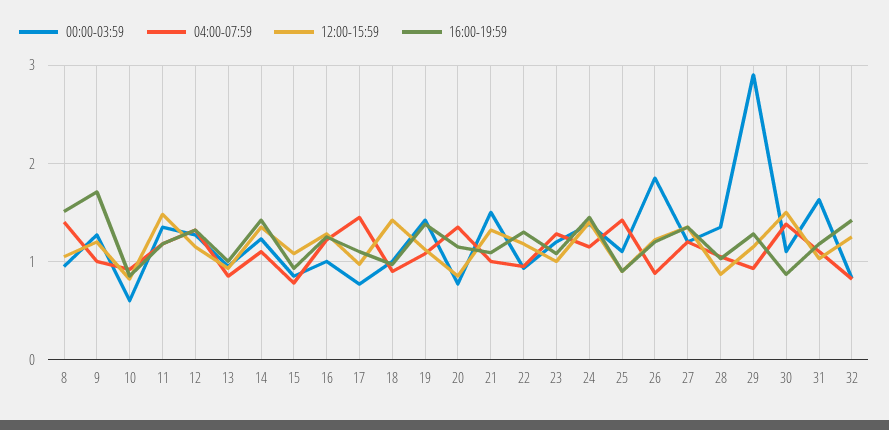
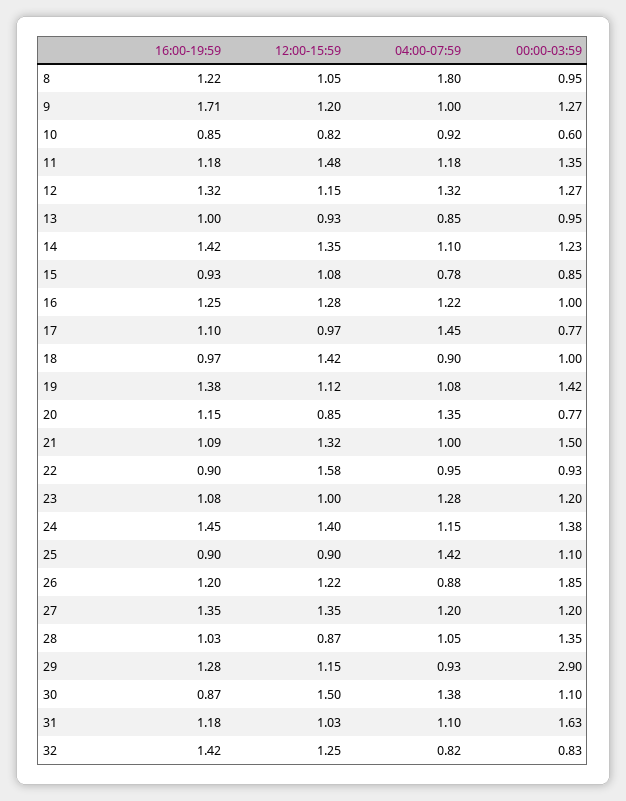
  {
    "00:00-03:59": {
      "8": 0.95,
      "9": 1.27,
      "10": 0.6,
      "11": 1.35,
      "12": 1.27,
      "13": 0.95,
      "14": 1.23,
      "15": 0.85,
      "16": 1,
      "17": 0.77,
      "18": 1,
      "19": 1.42,
      "20": 0.77,
      "21": 1.5,
      "22": 0.93,
      "23": 1.2,
      "24": 1.38,
      "25": 1.1,
      "26": 1.85,
      "27": 1.2,
      "28": 1.35,
      "29": 2.9,
      "30": 1.1,
      "31": 1.63,
      "32": 0.83
    },
    "04:00-07:59": {
-     "8": 1.4,
+     "8": 1.8,
      "9": 1,
      "10": 0.92,
      "11": 1.18,
      "12": 1.32,
      "13": 0.85,
      "14": 1.1,
      "15": 0.78,
      "16": 1.22,
      "17": 1.45,
      "18": 0.9,
      "19": 1.08,
      "20": 1.35,
      "21": 1,
      "22": 0.95,
      "23": 1.28,
      "24": 1.15,
      "25": 1.42,
      "26": 0.88,
      "27": 1.2,
      "28": 1.05,
      "29": 0.93,
      "30": 1.38,
      "31": 1.1,
      "32": 0.82
    },
    "12:00-15:59": {
      "8": 1.05,
      "9": 1.2,
      "10": 0.82,
      "11": 1.48,
      "12": 1.15,
      "13": 0.93,
      "14": 1.35,
      "15": 1.08,
      "16": 1.28,
      "17": 0.97,
      "18": 1.42,
      "19": 1.12,
      "20": 0.85,
      "21": 1.32,
-     "22": 1.2,
+     "22": 1.58,
      "23": 1,
      "24": 1.4,
      "25": 0.9,
      "26": 1.22,
      "27": 1.35,
      "28": 0.87,
      "29": 1.15,
      "30": 1.5,
      "31": 1.03,
      "32": 1.25
    },
    "16:00-19:59": {
-     "8": 1.5,
+     "8": 1.22,
      "9": 1.71,
      "10": 0.85,
      "11": 1.18,
      "12": 1.32,
      "13": 1,
      "14": 1.42,
      "15": 0.93,
      "16": 1.25,
      "17": 1.1,
      "18": 0.97,
      "19": 1.38,
      "20": 1.15,
      "21": 1.09,
-     "22": 1.3,
+     "22": 0.9,
      "23": 1.08,
      "24": 1.45,
      "25": 0.9,
      "26": 1.2,
      "27": 1.35,
      "28": 1.03,
      "29": 1.28,
      "30": 0.87,
      "31": 1.18,
      "32": 1.42
    }
  }

